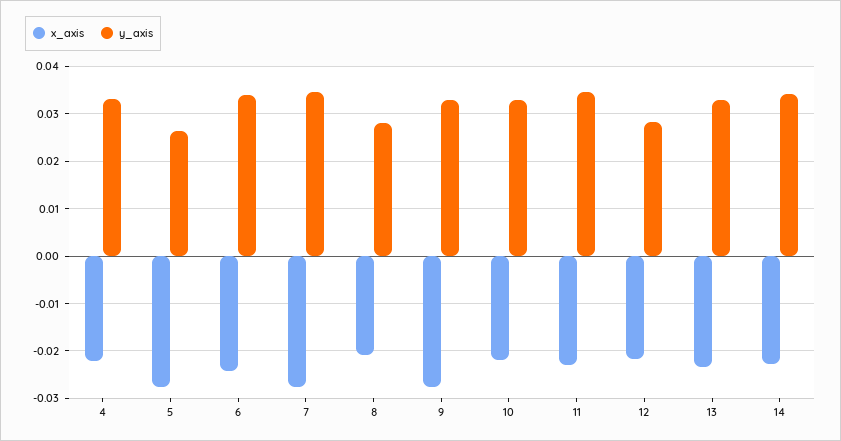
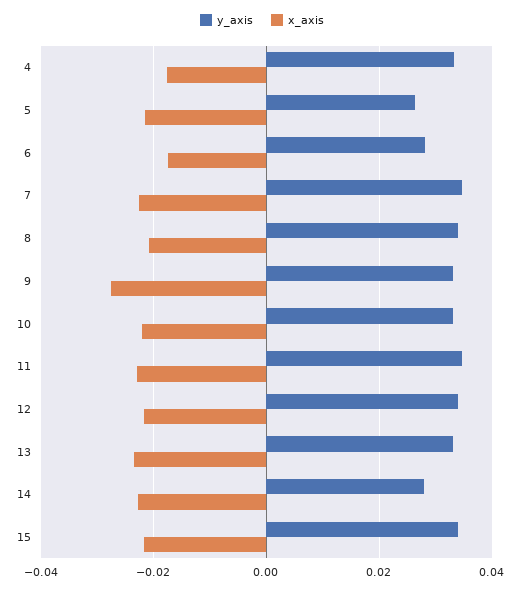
  {
    "x_axis": {
-     "4": -0.022,
+     "4": -0.018,
-     "5": -0.028,
+     "5": -0.022,
-     "6": -0.024,
+     "6": -0.018,
-     "7": -0.028,
+     "7": -0.022,
      "8": -0.02,
      "9": -0.028,
      "10": -0.022,
      "11": -0.022,
      "12": -0.022,
      "13": -0.024,
-     "14": -0.022
+     "14": -0.022,
+     "15": -0.022
    },
    "y_axis": {
      "4": 0.034,
      "5": 0.026,
-     "6": 0.034,
+     "6": 0.028,
      "7": 0.034,
-     "8": 0.028,
+     "8": 0.034,
      "9": 0.034,
      "10": 0.034,
      "11": 0.034,
-     "12": 0.028,
+     "12": 0.034,
      "13": 0.034,
-     "14": 0.034
+     "14": 0.028,
+     "15": 0.034
    }
  }

